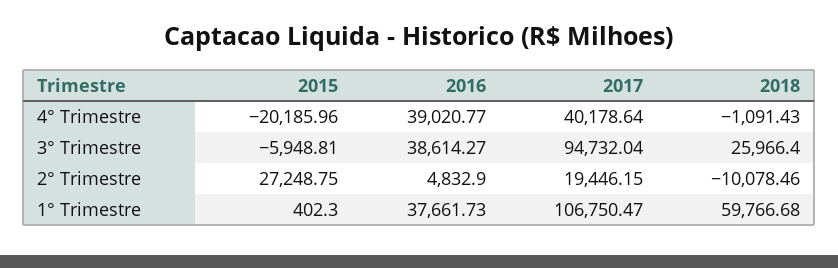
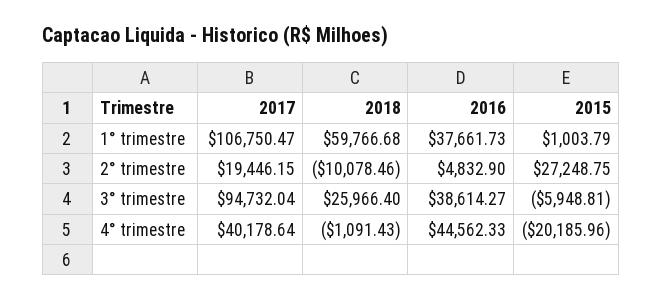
  {
    "2015": {
      "4° Trimestre": -20185.96,
      "3° Trimestre": -5948.81,
      "2° Trimestre": 27248.75,
-     "1° Trimestre": 402.3
+     "1° Trimestre": 1003.79
    },
    "2016": {
-     "4° Trimestre": 39020.77,
+     "4° Trimestre": 44562.33,
      "3° Trimestre": 38614.27,
      "2° Trimestre": 4832.9,
      "1° Trimestre": 37661.73
    },
    "2017": {
      "4° Trimestre": 40178.64,
      "3° Trimestre": 94732.04,
      "2° Trimestre": 19446.15,
      "1° Trimestre": 106750.47
    },
    "2018": {
      "4° Trimestre": -1091.43,
      "3° Trimestre": 25966.4,
      "2° Trimestre": -10078.46,
      "1° Trimestre": 59766.68
    }
  }

